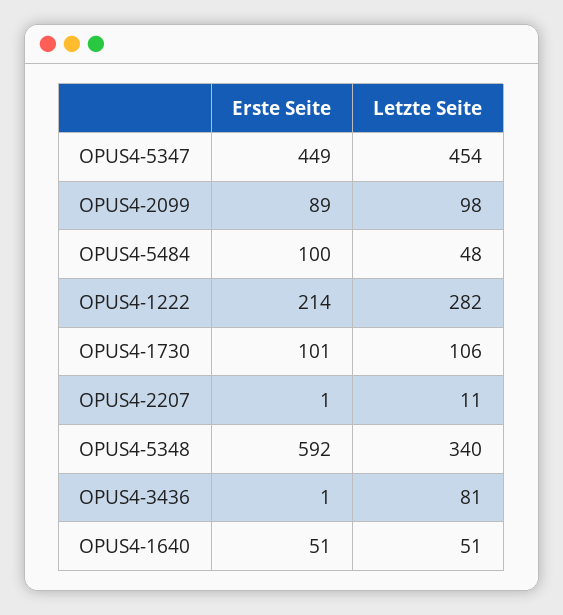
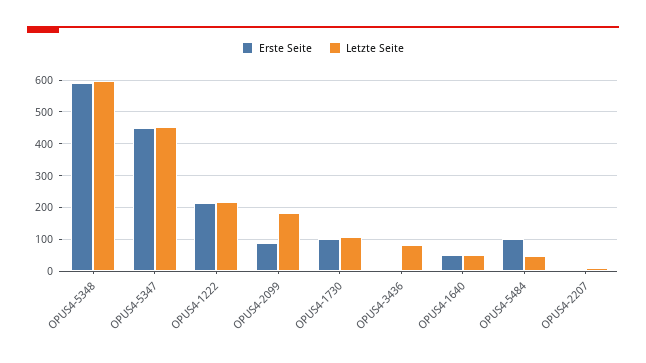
  {
    "Erste Seite": {
      "OPUS4-5347": 449,
      "OPUS4-2099": 89,
      "OPUS4-5484": 100,
      "OPUS4-1222": 214,
      "OPUS4-1730": 101,
      "OPUS4-2207": 1,
      "OPUS4-5348": 592,
      "OPUS4-3436": 1,
      "OPUS4-1640": 51
    },
    "Letzte Seite": {
      "OPUS4-5347": 454,
-     "OPUS4-2099": 98,
+     "OPUS4-2099": 180,
      "OPUS4-5484": 48,
-     "OPUS4-1222": 282,
+     "OPUS4-1222": 220,
      "OPUS4-1730": 106,
      "OPUS4-2207": 11,
-     "OPUS4-5348": 340,
+     "OPUS4-5348": 600,
      "OPUS4-3436": 81,
      "OPUS4-1640": 51
    }
  }

